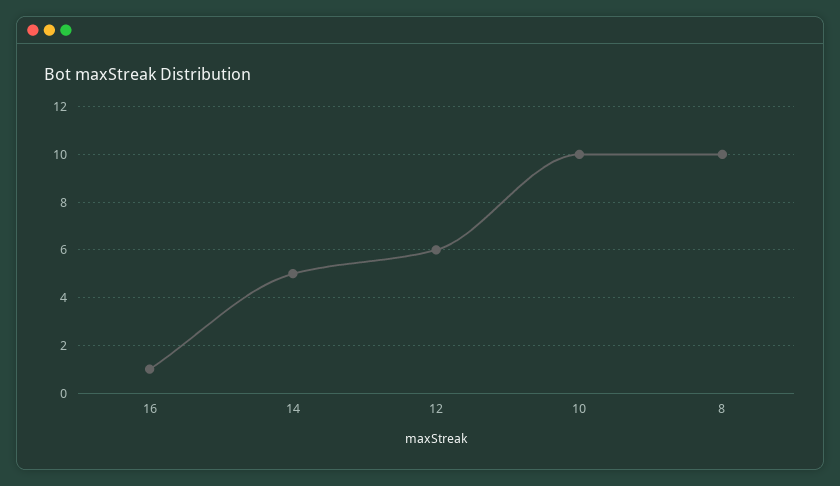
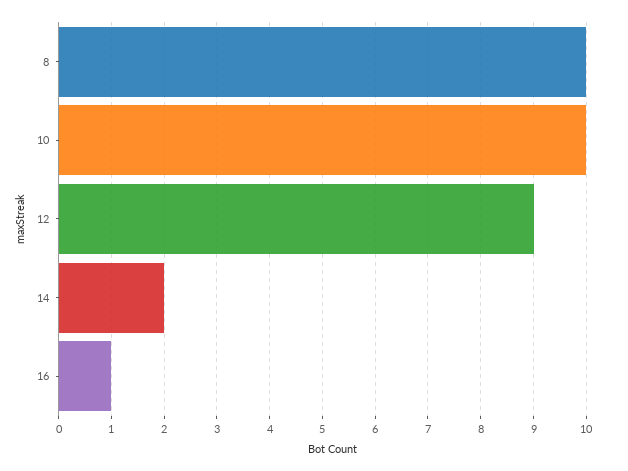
  {
    "16": 1,
-   "14": 5,
+   "14": 2,
-   "12": 6,
+   "12": 9,
    "10": 10,
    "8": 10
  }

